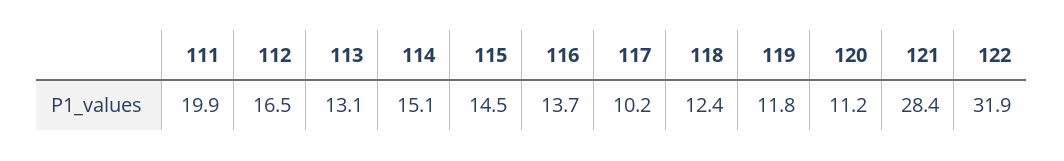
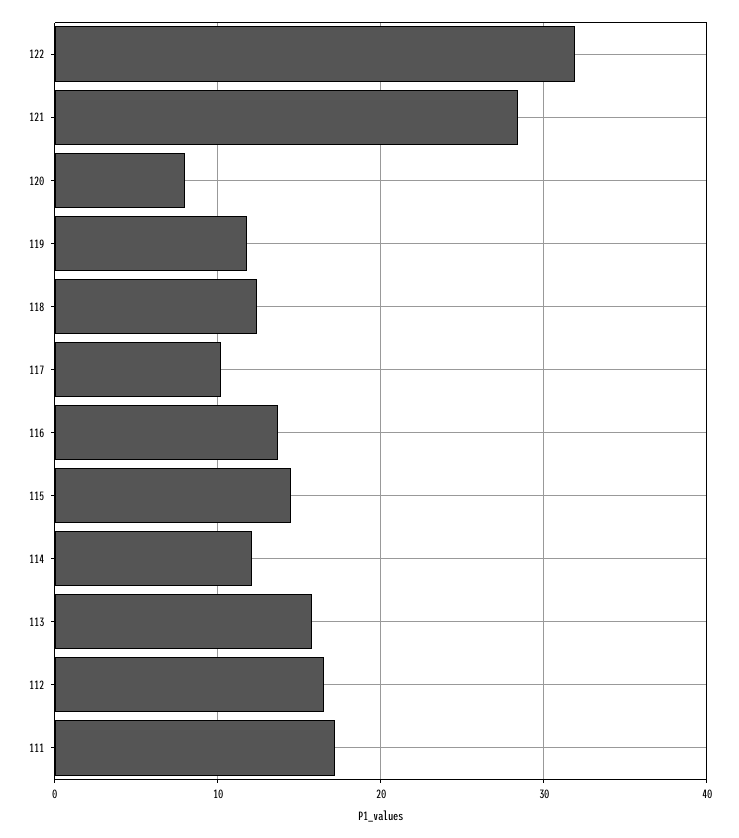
  {
-   "111": 19.9,
+   "111": 17,
    "112": 16.5,
-   "113": 13.1,
+   "113": 16,
-   "114": 15.1,
+   "114": 12,
    "115": 14.5,
    "116": 13.7,
    "117": 10.2,
    "118": 12.4,
    "119": 11.8,
-   "120": 11.2,
+   "120": 8,
    "121": 28.4,
    "122": 31.9
  }

